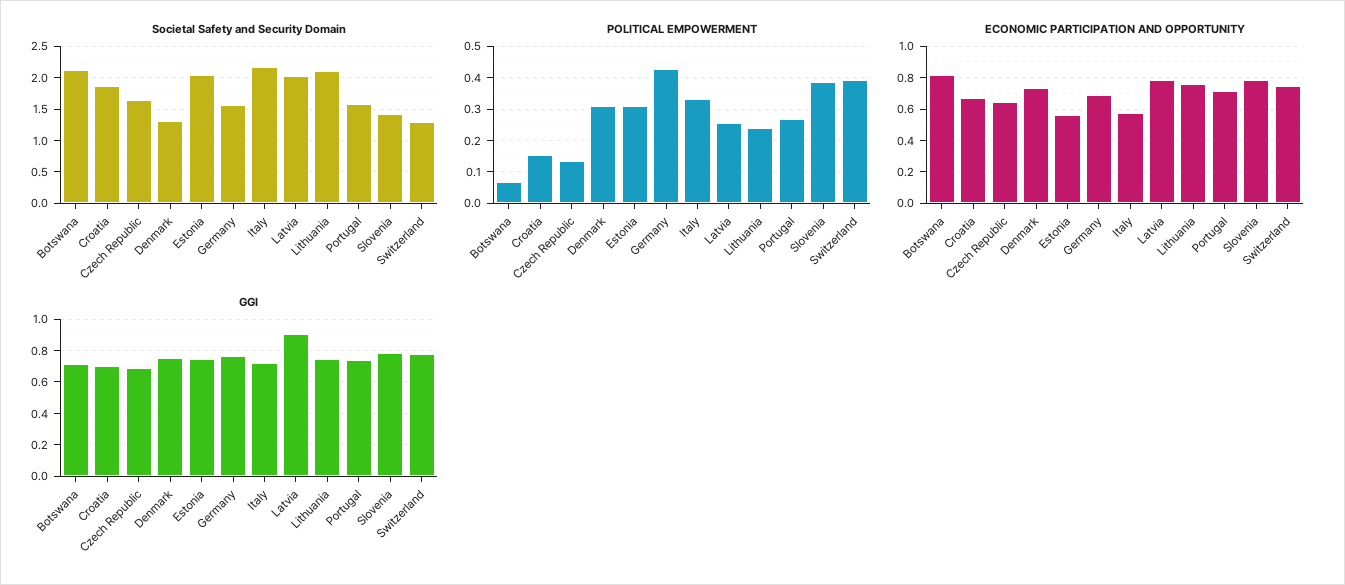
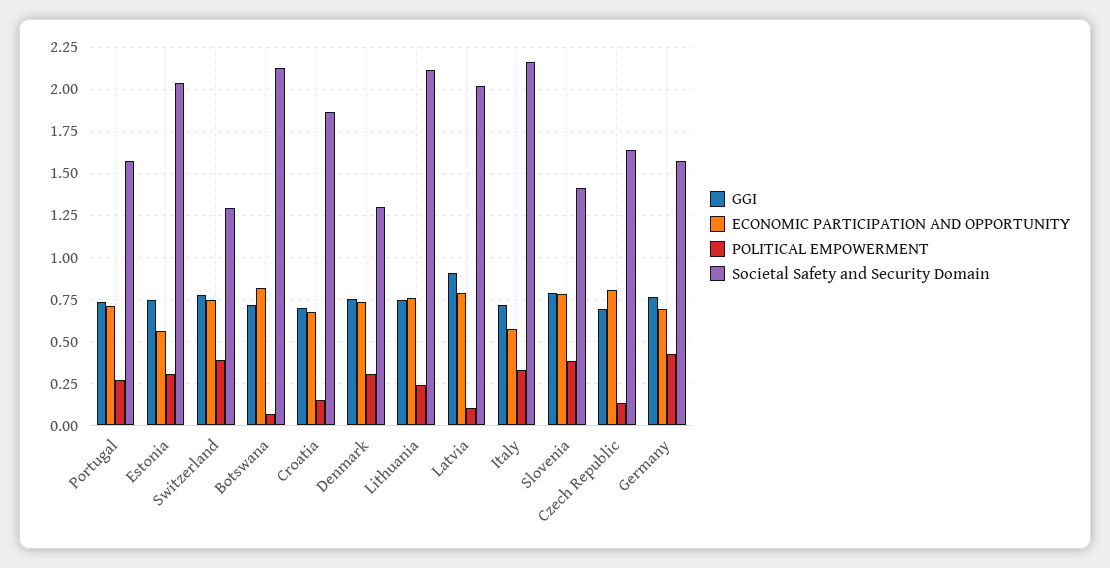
  {
    "Societal Safety and Security Domain": {
      "Botswana": 2.15,
      "Croatia": 1.85,
      "Czech Republic": 1.65,
      "Denmark": 1.3,
      "Estonia": 2.05,
      "Germany": 1.55,
      "Italy": 2.15,
      "Latvia": 2,
      "Lithuania": 2.1,
      "Portugal": 1.55,
      "Slovenia": 1.4,
      "Switzerland": 1.3
    },
    "POLITICAL EMPOWERMENT": {
      "Botswana": 0.06,
      "Croatia": 0.16,
      "Czech Republic": 0.14,
      "Denmark": 0.3,
      "Estonia": 0.3,
      "Germany": 0.42,
      "Italy": 0.34,
-     "Latvia": 0.26,
+     "Latvia": 0.1,
      "Lithuania": 0.24,
      "Portugal": 0.26,
      "Slovenia": 0.38,
      "Switzerland": 0.4
    },
    "ECONOMIC PARTICIPATION AND OPPORTUNITY": {
      "Botswana": 0.8,
      "Croatia": 0.65,
-     "Czech Republic": 0.65,
+     "Czech Republic": 0.8,
      "Denmark": 0.75,
      "Estonia": 0.55,
      "Germany": 0.7,
      "Italy": 0.55,
      "Latvia": 0.8,
      "Lithuania": 0.75,
      "Portugal": 0.7,
      "Slovenia": 0.8,
      "Switzerland": 0.75
    },
    "GGI": {
      "Botswana": 0.7,
      "Croatia": 0.7,
      "Czech Republic": 0.7,
      "Denmark": 0.75,
      "Estonia": 0.75,
      "Germany": 0.75,
      "Italy": 0.7,
      "Latvia": 0.9,
      "Lithuania": 0.75,
      "Portugal": 0.75,
      "Slovenia": 0.8,
      "Switzerland": 0.8
    }
  }

